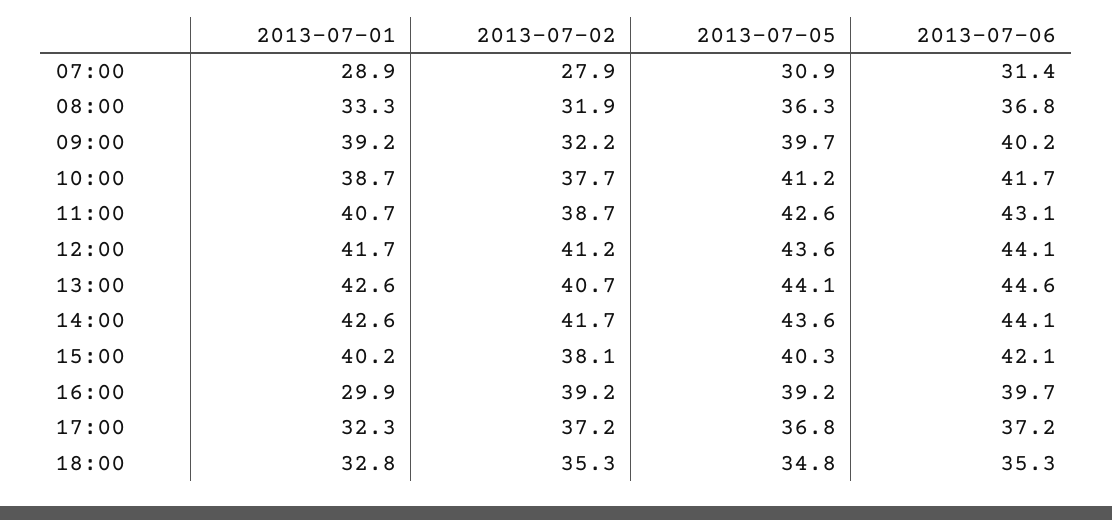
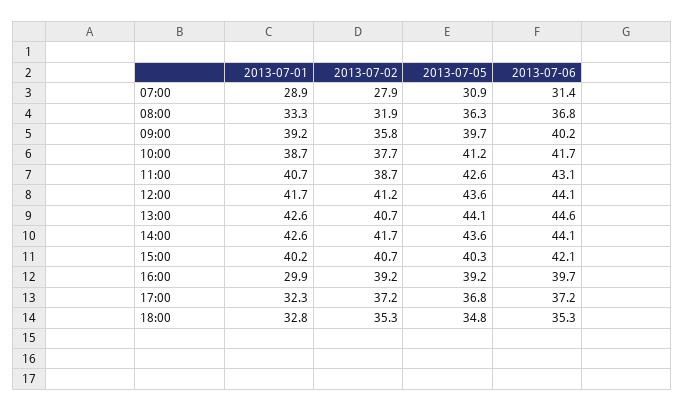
  {
    "2013-07-01": {
      "07:00": 28.9,
      "08:00": 33.3,
      "09:00": 39.2,
      "10:00": 38.7,
      "11:00": 40.7,
      "12:00": 41.7,
      "13:00": 42.6,
      "14:00": 42.6,
      "15:00": 40.2,
      "16:00": 29.9,
      "17:00": 32.3,
      "18:00": 32.8
    },
    "2013-07-02": {
      "07:00": 27.9,
      "08:00": 31.9,
-     "09:00": 32.2,
+     "09:00": 35.8,
      "10:00": 37.7,
      "11:00": 38.7,
      "12:00": 41.2,
      "13:00": 40.7,
      "14:00": 41.7,
-     "15:00": 38.1,
+     "15:00": 40.7,
      "16:00": 39.2,
      "17:00": 37.2,
      "18:00": 35.3
    },
    "2013-07-05": {
      "07:00": 30.9,
      "08:00": 36.3,
      "09:00": 39.7,
      "10:00": 41.2,
      "11:00": 42.6,
      "12:00": 43.6,
      "13:00": 44.1,
      "14:00": 43.6,
      "15:00": 40.3,
      "16:00": 39.2,
      "17:00": 36.8,
      "18:00": 34.8
    },
    "2013-07-06": {
      "07:00": 31.4,
      "08:00": 36.8,
      "09:00": 40.2,
      "10:00": 41.7,
      "11:00": 43.1,
      "12:00": 44.1,
      "13:00": 44.6,
      "14:00": 44.1,
      "15:00": 42.1,
      "16:00": 39.7,
      "17:00": 37.2,
      "18:00": 35.3
    }
  }

